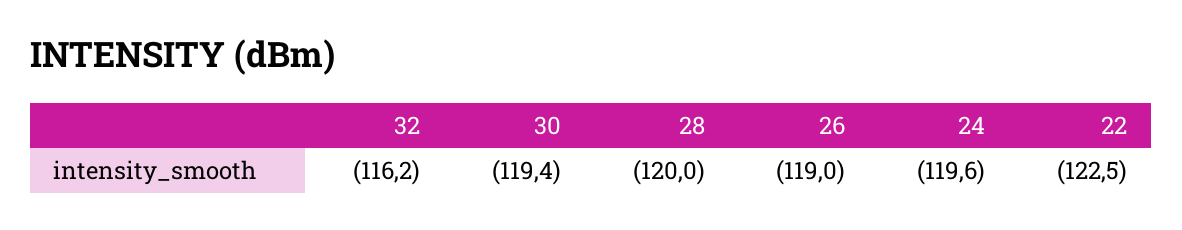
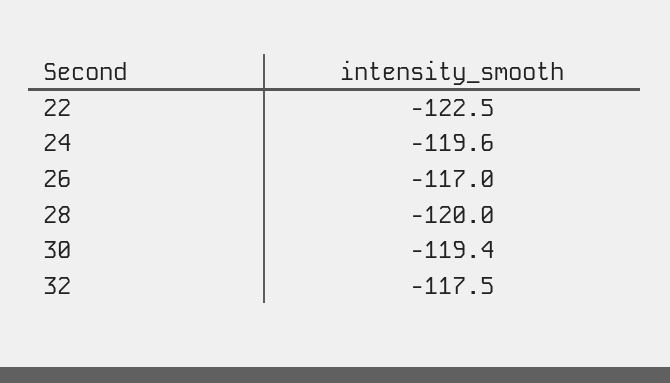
  {
-   "32": -116.2,
+   "32": -117.5,
    "30": -119.4,
    "28": -120,
-   "26": -119,
+   "26": -117,
    "24": -119.6,
    "22": -122.5
  }

